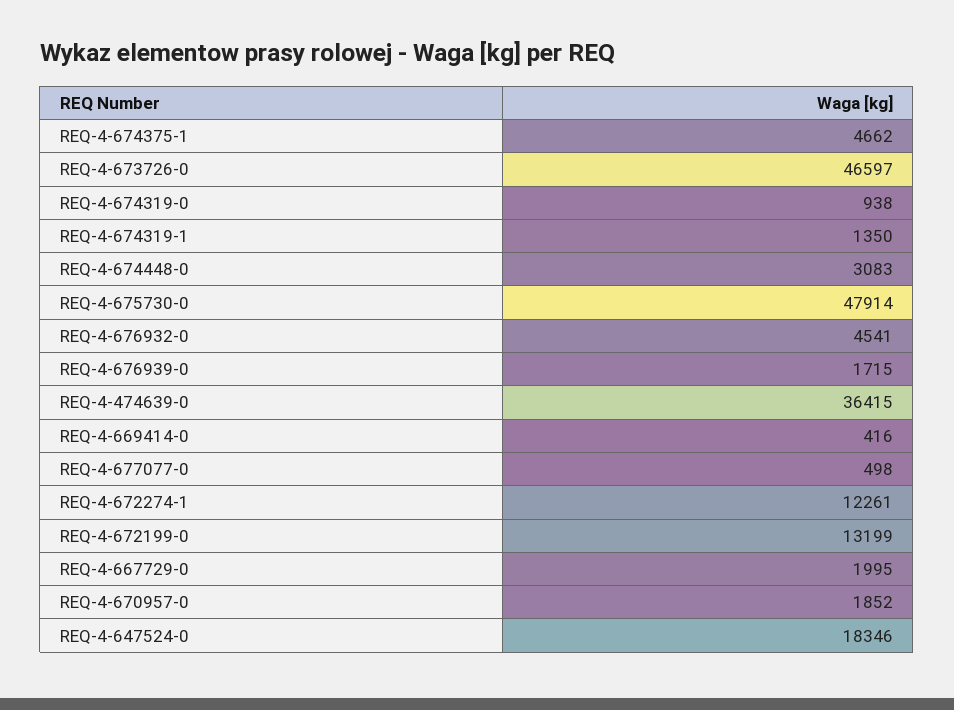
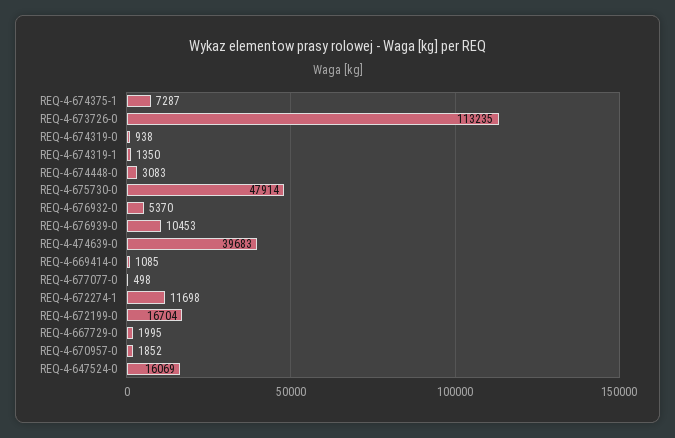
  {
-   "REQ-4-674375-1": 4662,
+   "REQ-4-674375-1": 7287,
-   "REQ-4-673726-0": 46597,
+   "REQ-4-673726-0": 113235,
    "REQ-4-674319-0": 938,
    "REQ-4-674319-1": 1350,
    "REQ-4-674448-0": 3083,
    "REQ-4-675730-0": 47914,
-   "REQ-4-676932-0": 4541,
+   "REQ-4-676932-0": 5370,
-   "REQ-4-676939-0": 1715,
+   "REQ-4-676939-0": 10453,
-   "REQ-4-474639-0": 36415,
+   "REQ-4-474639-0": 39683,
-   "REQ-4-669414-0": 416,
+   "REQ-4-669414-0": 1085,
    "REQ-4-677077-0": 498,
-   "REQ-4-672274-1": 12261,
+   "REQ-4-672274-1": 11698,
-   "REQ-4-672199-0": 13199,
+   "REQ-4-672199-0": 16704,
    "REQ-4-667729-0": 1995,
    "REQ-4-670957-0": 1852,
-   "REQ-4-647524-0": 18346
+   "REQ-4-647524-0": 16069
  }

